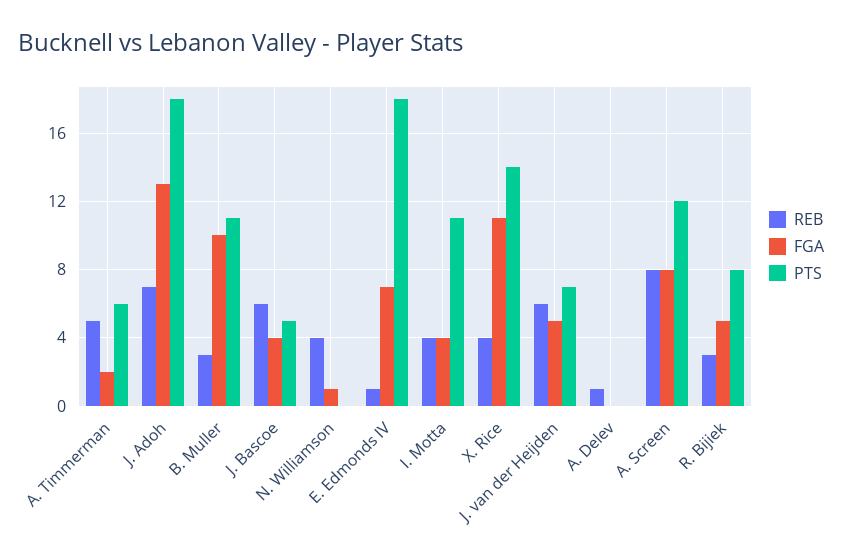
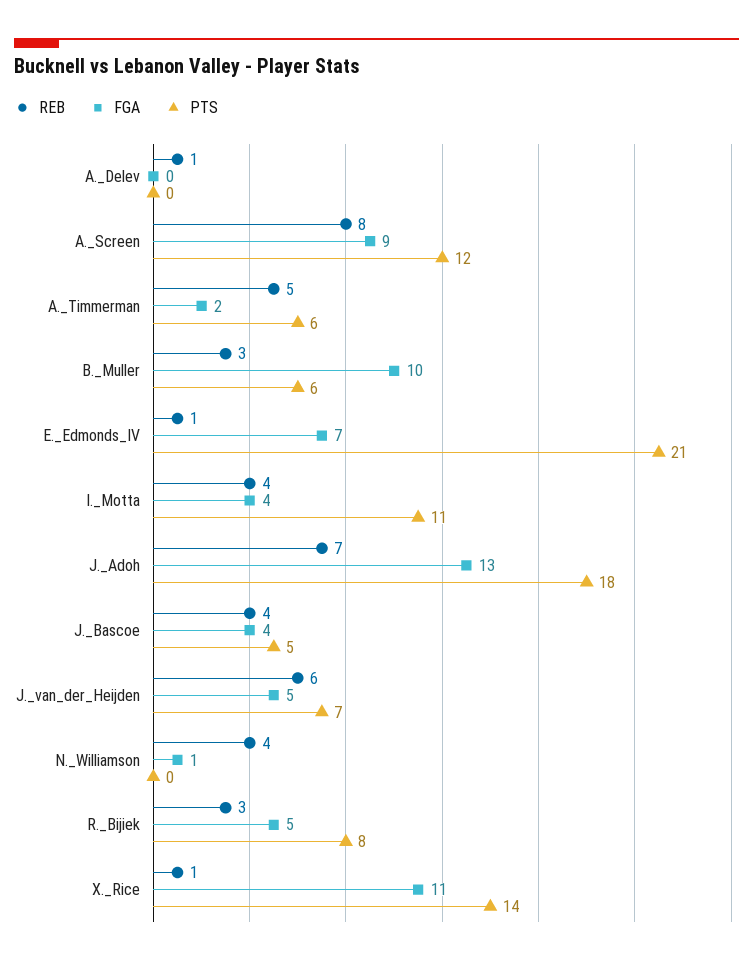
  {
    "REB": {
      "A. Timmerman": 5,
      "J. Adoh": 7,
      "B. Muller": 3,
-     "J. Bascoe": 6,
+     "J. Bascoe": 4,
      "N. Williamson": 4,
      "E. Edmonds IV": 1,
      "I. Motta": 4,
-     "X. Rice": 4,
+     "X. Rice": 1,
      "J. van der Heijden": 6,
      "A. Delev": 1,
      "A. Screen": 8,
      "R. Bijiek": 3
    },
    "FGA": {
      "A. Timmerman": 2,
      "J. Adoh": 13,
      "B. Muller": 10,
      "J. Bascoe": 4,
      "N. Williamson": 1,
      "E. Edmonds IV": 7,
      "I. Motta": 4,
      "X. Rice": 11,
      "J. van der Heijden": 5,
      "A. Delev": 0,
-     "A. Screen": 8,
+     "A. Screen": 9,
      "R. Bijiek": 5
    },
    "PTS": {
      "A. Timmerman": 6,
      "J. Adoh": 18,
-     "B. Muller": 11,
+     "B. Muller": 6,
      "J. Bascoe": 5,
      "N. Williamson": 0,
-     "E. Edmonds IV": 18,
+     "E. Edmonds IV": 21,
      "I. Motta": 11,
      "X. Rice": 14,
      "J. van der Heijden": 7,
      "A. Delev": 0,
      "A. Screen": 12,
      "R. Bijiek": 8
    }
  }

